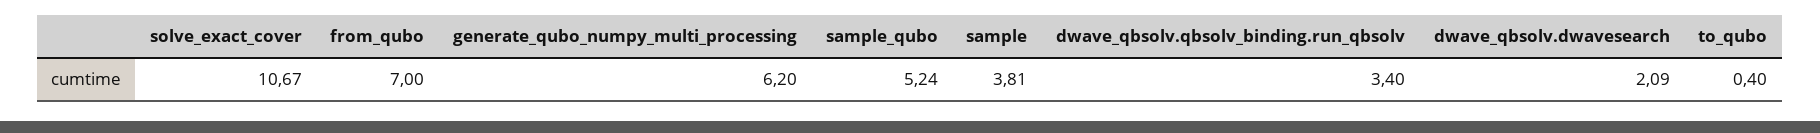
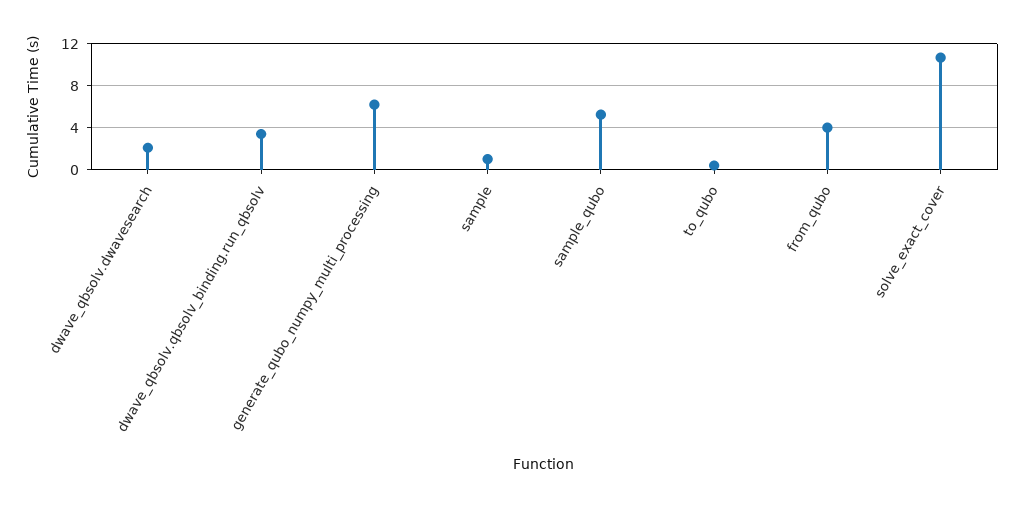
  {
    "solve_exact_cover": 10.67,
-   "from_qubo": 7,
+   "from_qubo": 4,
    "generate_qubo_numpy_multi_processing": 6.2,
    "sample_qubo": 5.24,
-   "sample": 3.81,
+   "sample": 1,
    "dwave_qbsolv.qbsolv_binding.run_qbsolv": 3.4,
    "dwave_qbsolv.dwavesearch": 2.09,
    "to_qubo": 0.4
  }

